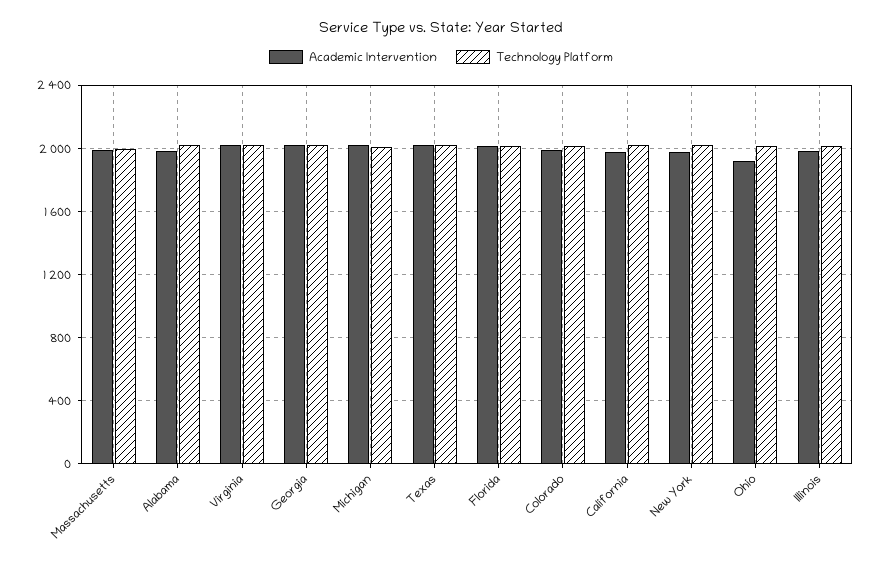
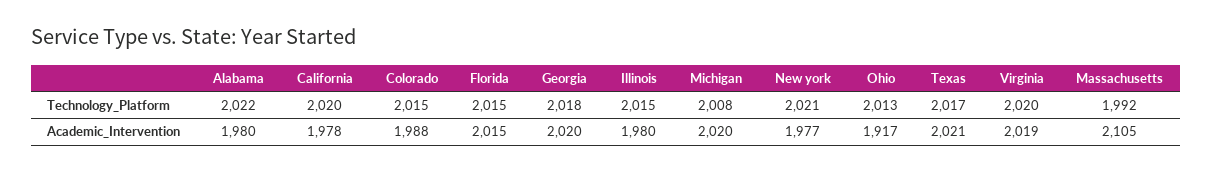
  {
    "Academic Intervention": {
-     "Massachusetts": 2000,
+     "Massachusetts": 2105,
      "Alabama": 1980,
      "Virginia": 2019,
      "Georgia": 2020,
      "Michigan": 2020,
      "Texas": 2021,
      "Florida": 2015,
      "Colorado": 1988,
      "California": 1978,
      "New York": 1977,
      "Ohio": 1917,
      "Illinois": 1980
    },
    "Technology Platform": {
      "Massachusetts": 1992,
      "Alabama": 2022,
      "Virginia": 2020,
      "Georgia": 2018,
      "Michigan": 2008,
      "Texas": 2017,
      "Florida": 2015,
      "Colorado": 2015,
      "California": 2020,
      "New York": 2021,
      "Ohio": 2013,
      "Illinois": 2015
    }
  }

